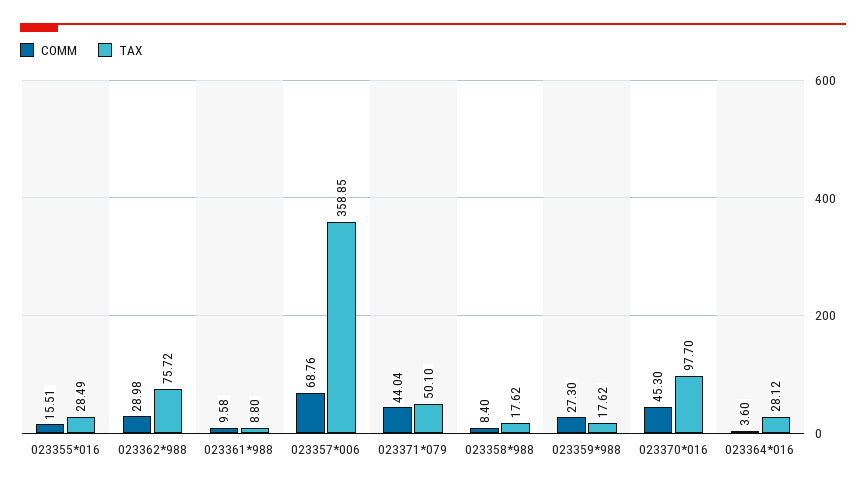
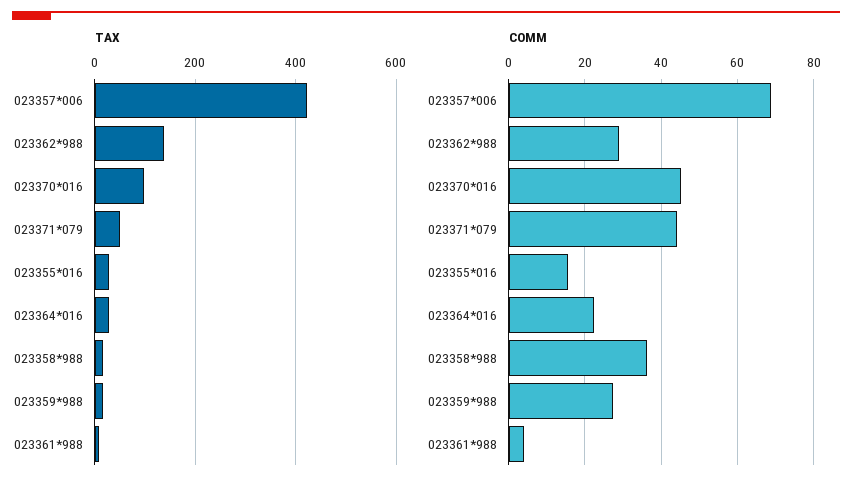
  {
    "COMM": {
      "023355*016": 15.51,
      "023362*988": 28.98,
-     "023361*988": 9.58,
+     "023361*988": 4,
      "023357*006": 68.76,
      "023371*079": 44.04,
-     "023358*988": 8.4,
+     "023358*988": 36,
      "023359*988": 27.3,
      "023370*016": 45.3,
-     "023364*016": 3.6
+     "023364*016": 22
    },
    "TAX": {
      "023355*016": 28.49,
-     "023362*988": 75.72,
+     "023362*988": 140,
      "023361*988": 8.8,
-     "023357*006": 358.85,
+     "023357*006": 420,
      "023371*079": 50.1,
      "023358*988": 17.62,
      "023359*988": 17.62,
      "023370*016": 97.7,
      "023364*016": 28.12
    }
  }

